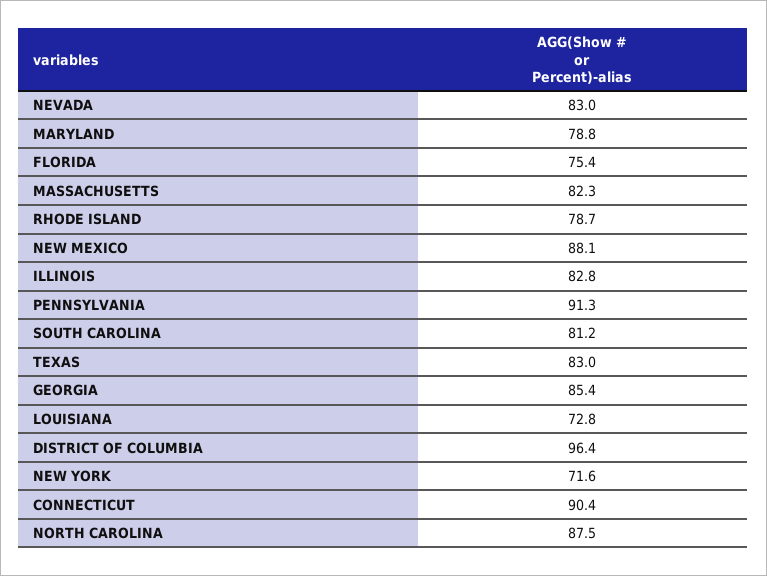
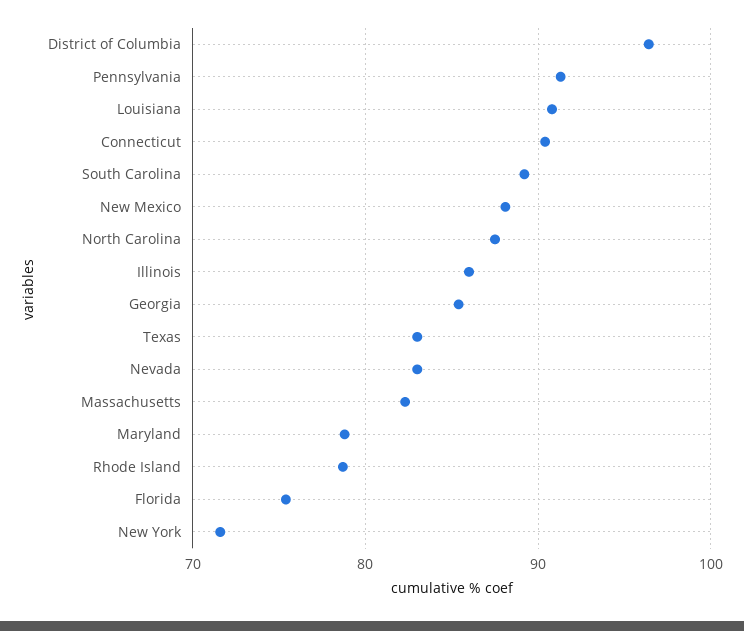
  {
    "NEVADA": 83,
    "MARYLAND": 78.8,
    "FLORIDA": 75.4,
    "MASSACHUSETTS": 82.3,
    "RHODE ISLAND": 78.7,
    "NEW MEXICO": 88.1,
-   "ILLINOIS": 82.8,
+   "ILLINOIS": 86,
    "PENNSYLVANIA": 91.3,
-   "SOUTH CAROLINA": 81.2,
+   "SOUTH CAROLINA": 89,
    "TEXAS": 83,
    "GEORGIA": 85.4,
-   "LOUISIANA": 72.8,
+   "LOUISIANA": 91,
    "DISTRICT OF COLUMBIA": 96.4,
    "NEW YORK": 71.6,
    "CONNECTICUT": 90.4,
    "NORTH CAROLINA": 87.5
  }

